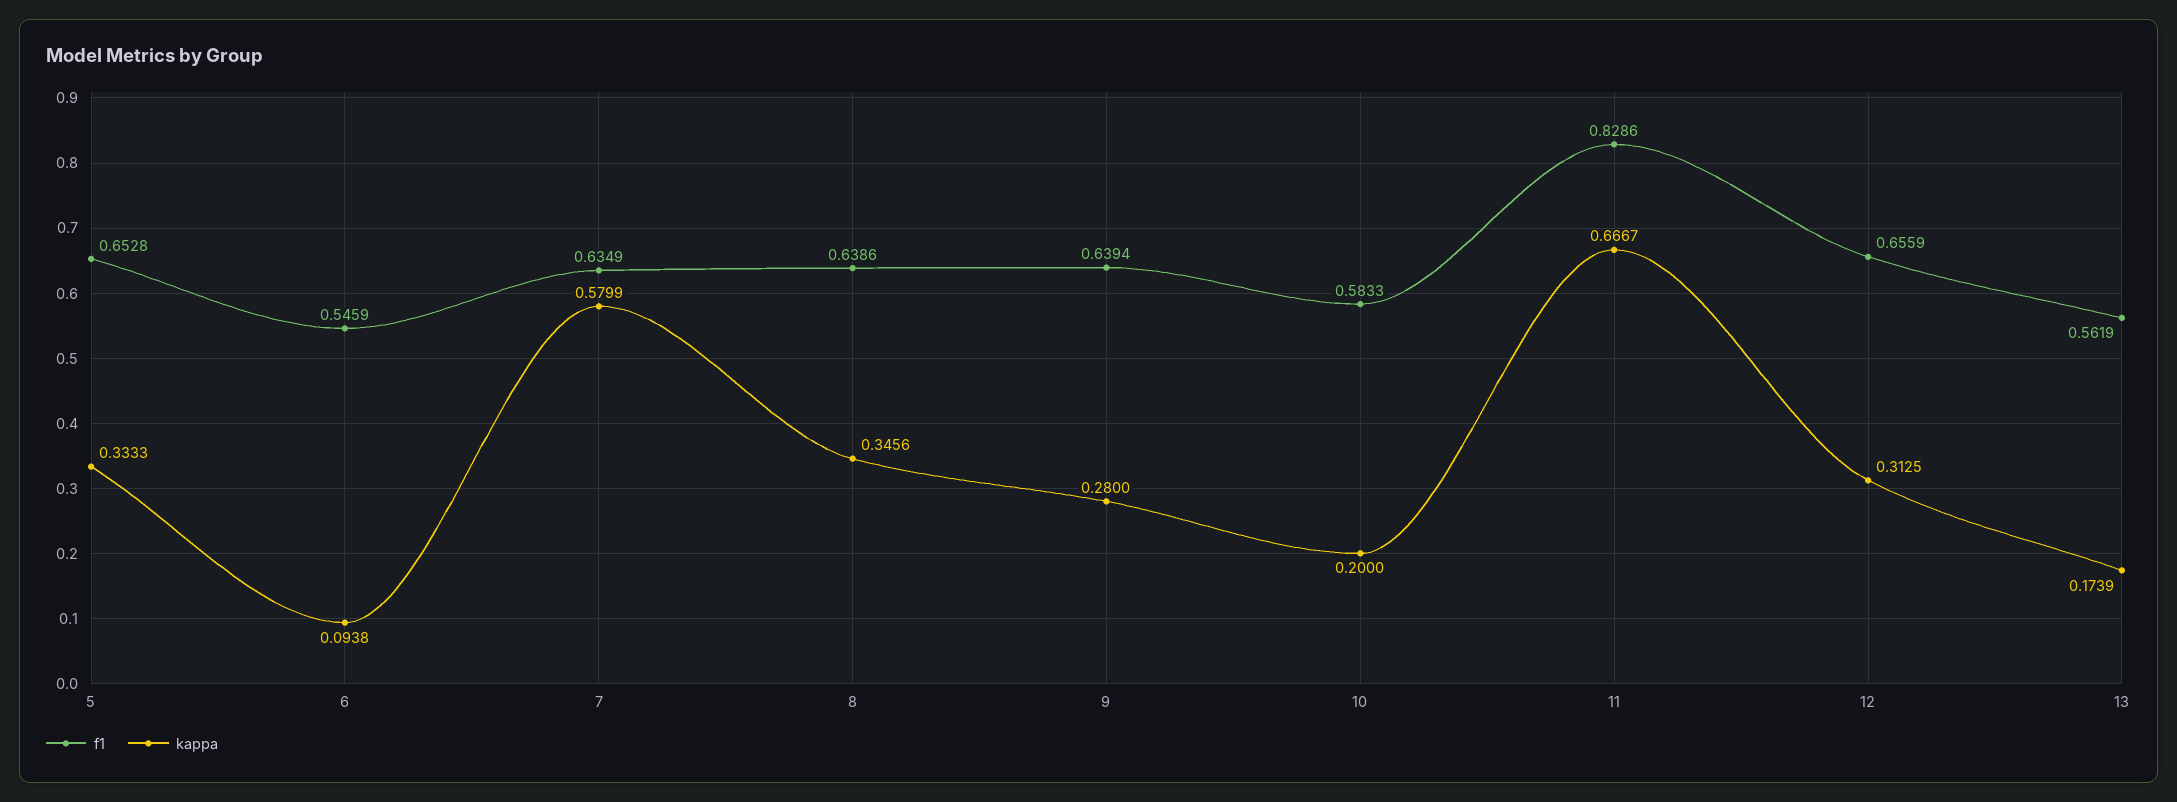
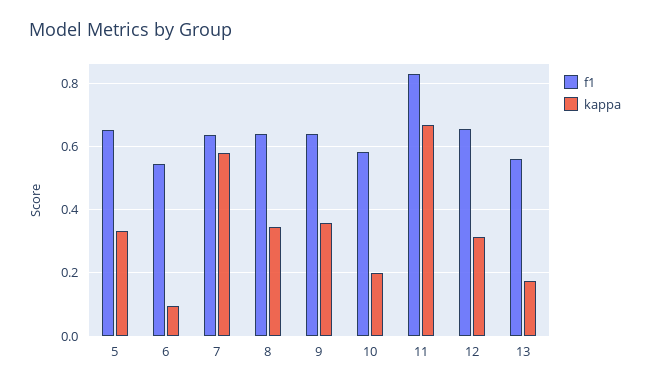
  {
    "f1": {
      "5": 0.6528,
      "6": 0.5459,
      "7": 0.6349,
      "8": 0.6386,
      "9": 0.6394,
      "10": 0.5833,
      "11": 0.8286,
      "12": 0.6559,
      "13": 0.5619
    },
    "kappa": {
      "5": 0.3333,
      "6": 0.0938,
      "7": 0.5799,
      "8": 0.3456,
-     "9": 0.28,
+     "9": 0.36,
      "10": 0.2,
      "11": 0.6667,
      "12": 0.3125,
      "13": 0.1739
    }
  }

